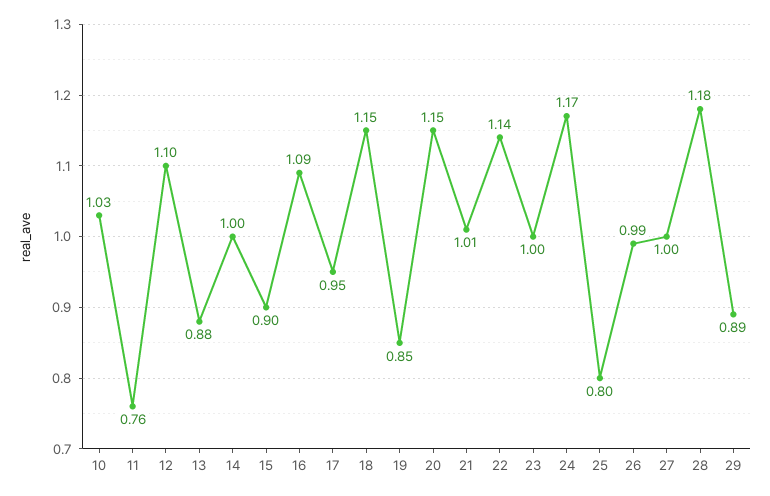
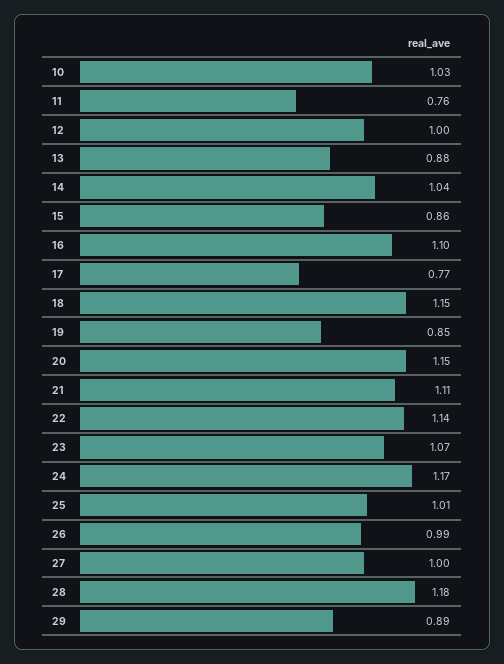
  {
    "10": 1.03,
    "11": 0.76,
-   "12": 1.1,
+   "12": 1,
    "13": 0.88,
-   "14": 1,
+   "14": 1.04,
-   "15": 0.9,
+   "15": 0.86,
-   "16": 1.09,
+   "16": 1.1,
-   "17": 0.95,
+   "17": 0.77,
    "18": 1.15,
    "19": 0.85,
    "20": 1.15,
-   "21": 1.01,
+   "21": 1.11,
    "22": 1.14,
-   "23": 1,
+   "23": 1.07,
    "24": 1.17,
-   "25": 0.8,
+   "25": 1.01,
    "26": 0.99,
    "27": 1,
    "28": 1.18,
    "29": 0.89
  }

